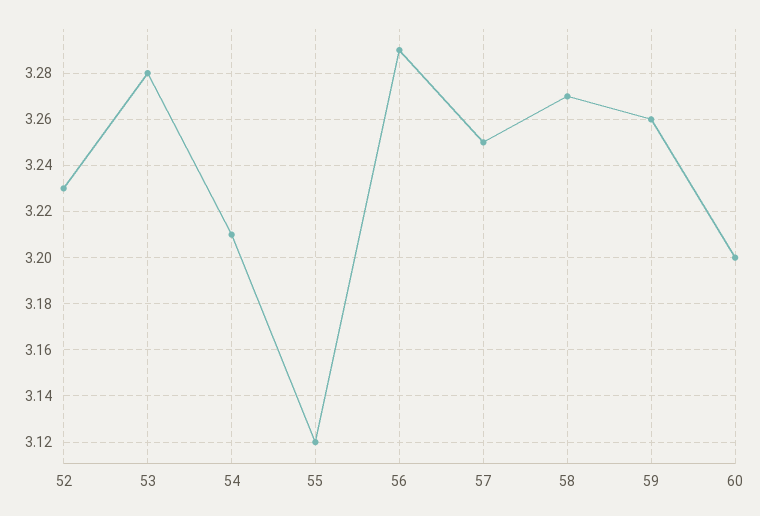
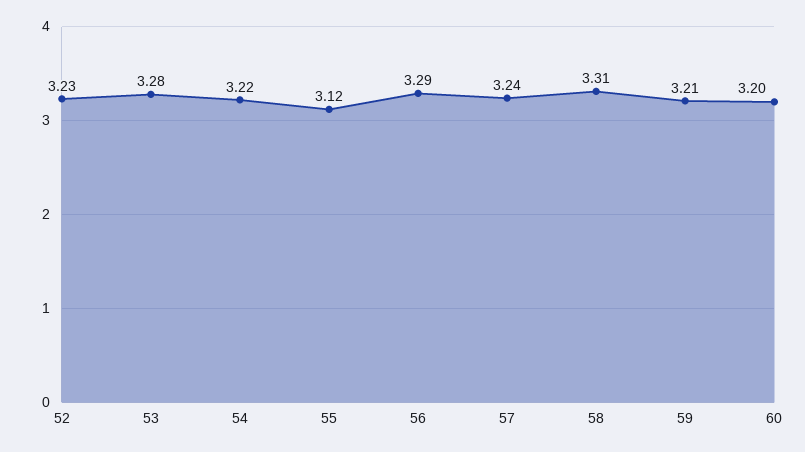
  {
    "52": 3.23,
    "53": 3.28,
-   "54": 3.21,
+   "54": 3.22,
    "55": 3.12,
    "56": 3.29,
-   "57": 3.25,
+   "57": 3.24,
-   "58": 3.27,
+   "58": 3.31,
-   "59": 3.26,
+   "59": 3.21,
    "60": 3.2
  }

